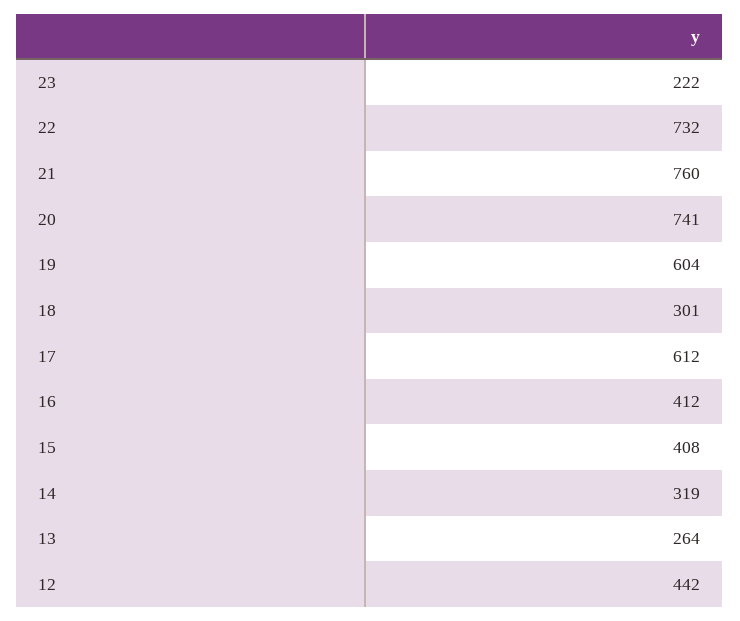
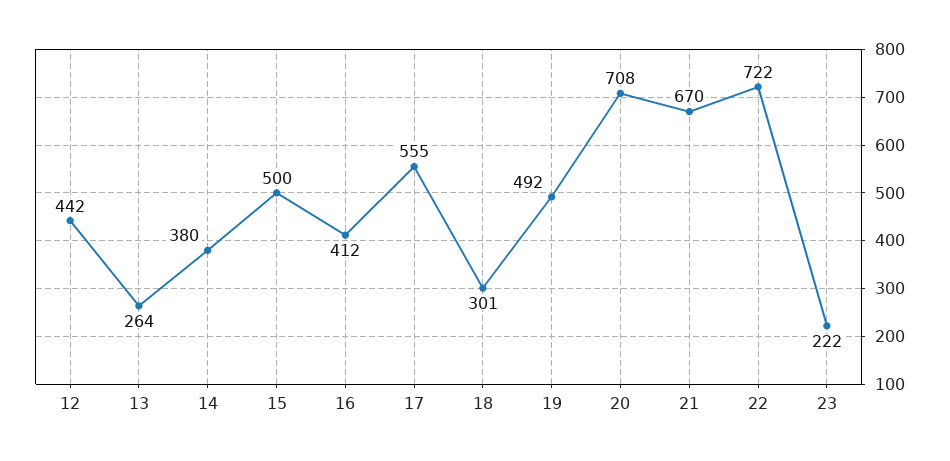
  {
    "23": 222,
-   "22": 732,
+   "22": 722,
-   "21": 760,
+   "21": 670,
-   "20": 741,
+   "20": 708,
-   "19": 604,
+   "19": 492,
    "18": 301,
-   "17": 612,
+   "17": 555,
    "16": 412,
-   "15": 408,
+   "15": 500,
-   "14": 319,
+   "14": 380,
    "13": 264,
    "12": 442
  }

